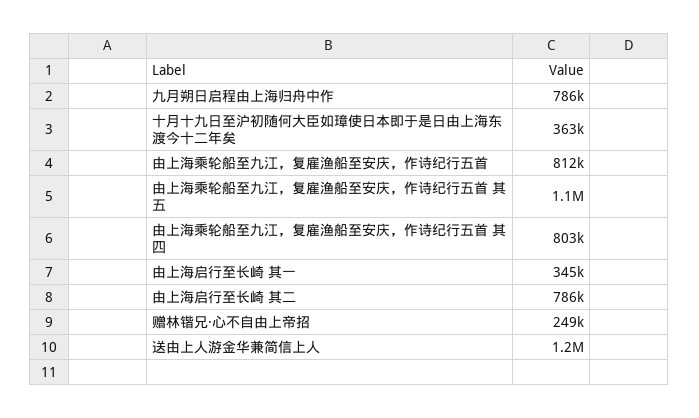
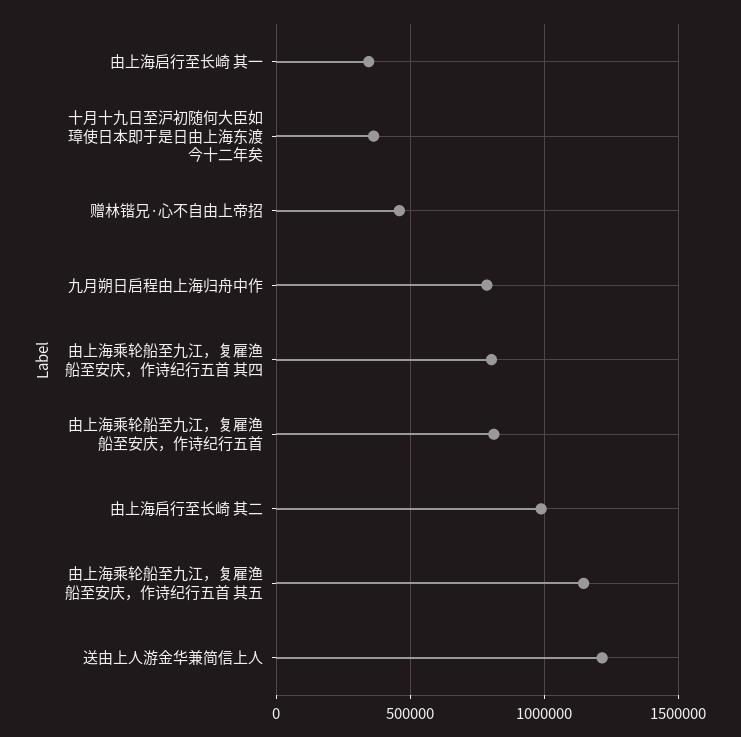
  {
    "九月朔日启程由上海归舟中作": 786000,
    "十月十九日至沪初随何大臣如璋使日本即于是日由上海东渡今十二年矣": 363000,
    "由上海乘轮船至九江，复雇渔船至安庆，作诗纪行五首": 812000,
    "由上海乘轮船至九江，复雇渔船至安庆，作诗纪行五首 其五": 1100000,
    "由上海乘轮船至九江，复雇渔船至安庆，作诗纪行五首 其四": 803000,
    "由上海启行至长崎 其一": 345000,
-   "由上海启行至长崎 其二": 786000,
+   "由上海启行至长崎 其二": 1000000,
-   "赠林锴兄·心不自由上帝招": 249000,
+   "赠林锴兄·心不自由上帝招": 450000,
    "送由上人游金华兼简信上人": 1200000
  }

